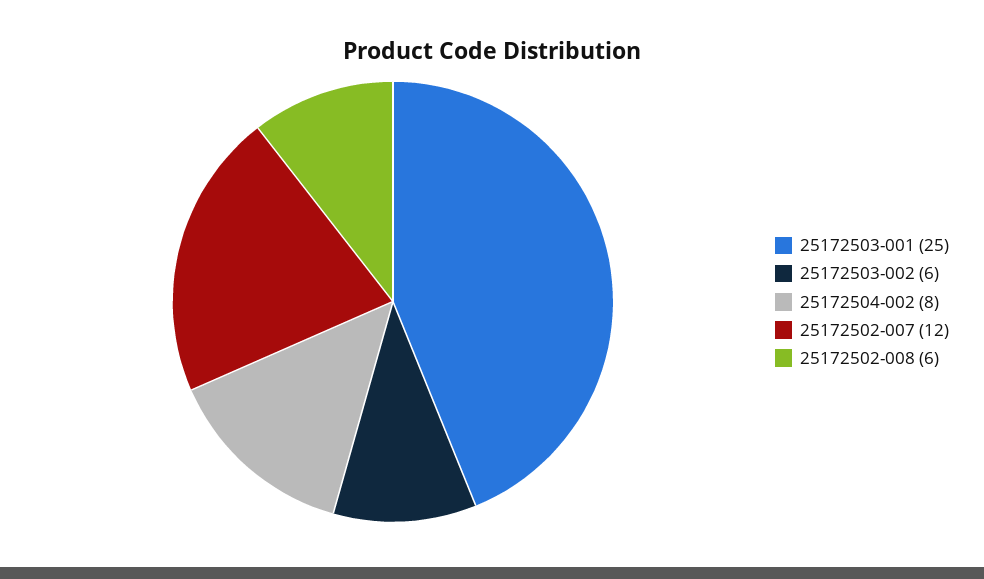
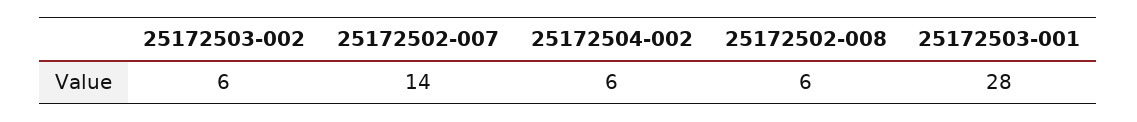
  {
-   "25172503-001": 25,
+   "25172503-001": 28,
    "25172503-002": 6,
-   "25172504-002": 8,
+   "25172504-002": 6,
-   "25172502-007": 12,
+   "25172502-007": 14,
    "25172502-008": 6
  }

